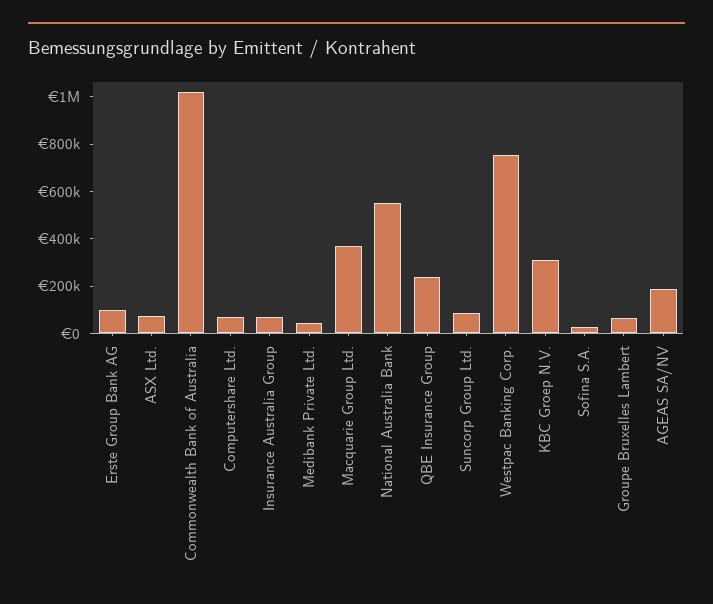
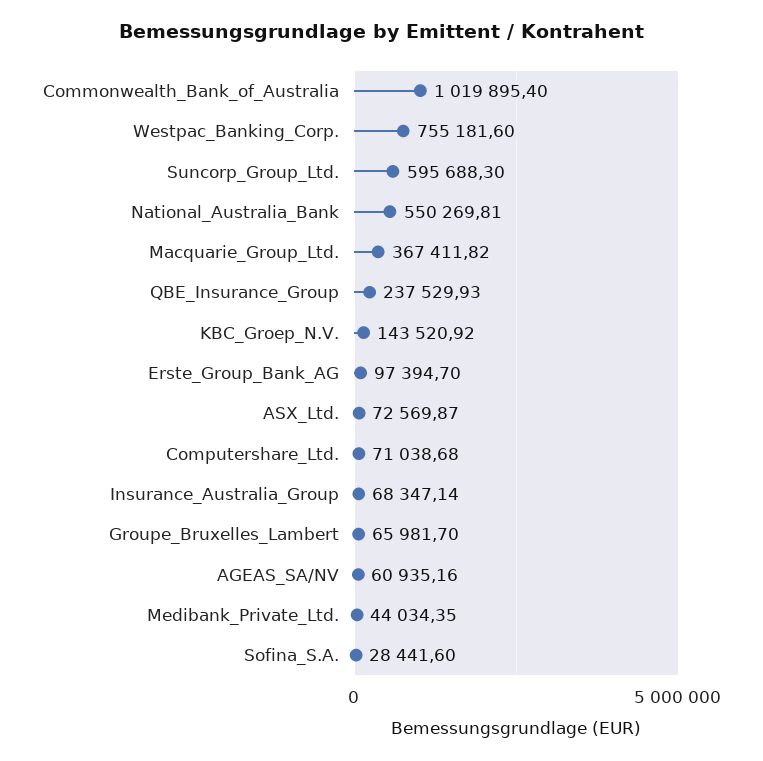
  {
    "Erste Group Bank AG": 97394.7,
    "ASX Ltd.": 72569.87,
    "Commonwealth Bank of Australia": 1019895.4,
    "Computershare Ltd.": 71038.68,
    "Insurance Australia Group": 68347.14,
    "Medibank Private Ltd.": 44034.35,
    "Macquarie Group Ltd.": 367411.82,
    "National Australia Bank": 550269.81,
    "QBE Insurance Group": 237529.93,
-   "Suncorp Group Ltd.": 100000,
+   "Suncorp Group Ltd.": 595688.3,
    "Westpac Banking Corp.": 755181.6,
-   "KBC Groep N.V.": 300000,
+   "KBC Groep N.V.": 143520.92,
    "Sofina S.A.": 28441.6,
    "Groupe Bruxelles Lambert": 65981.7,
-   "AGEAS SA/NV": 200000
+   "AGEAS SA/NV": 60935.16
  }

